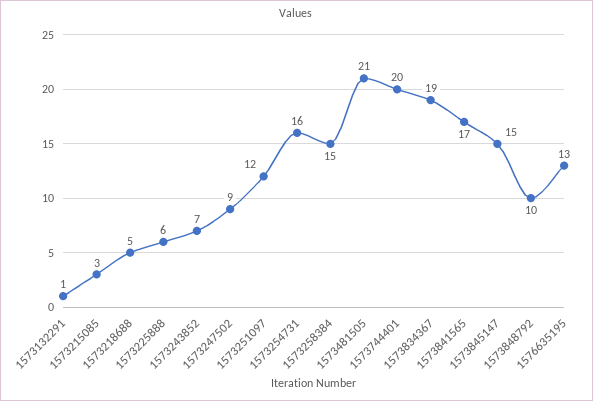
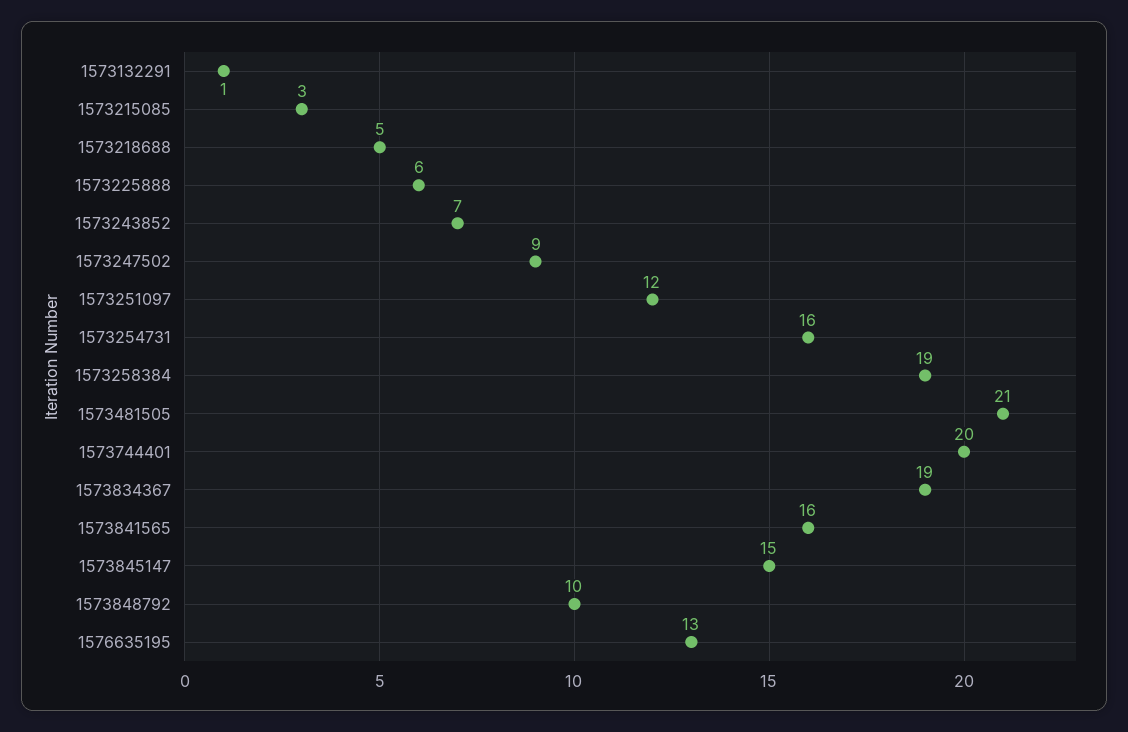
  {
    "1573132291": 1,
    "1573215085": 3,
    "1573218688": 5,
    "1573225888": 6,
    "1573243852": 7,
    "1573247502": 9,
    "1573251097": 12,
    "1573254731": 16,
-   "1573258384": 15,
+   "1573258384": 19,
    "1573481505": 21,
    "1573744401": 20,
    "1573834367": 19,
-   "1573841565": 17,
+   "1573841565": 16,
    "1573845147": 15,
    "1573848792": 10,
    "1576635195": 13
  }

